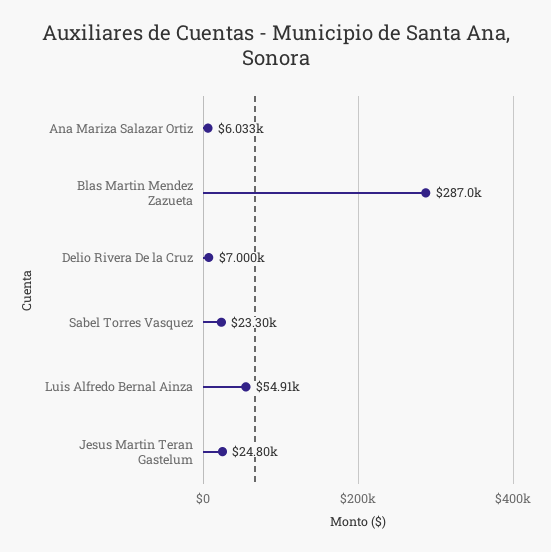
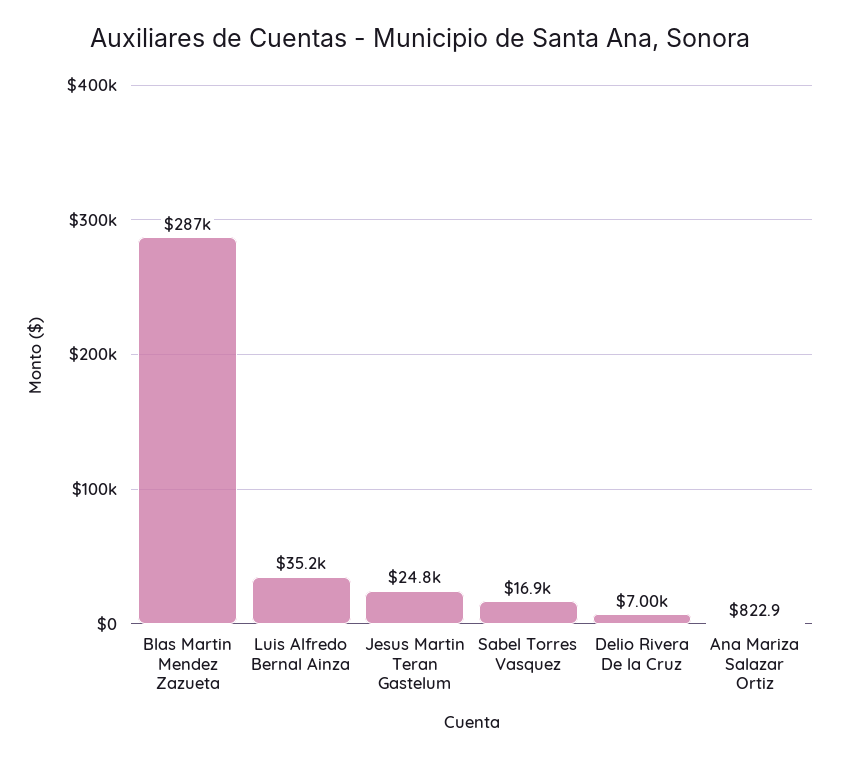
  {
-   "Ana Mariza Salazar Ortiz": 6033,
+   "Ana Mariza Salazar Ortiz": 822.9,
    "Blas Martin Mendez Zazueta": 287000,
    "Delio Rivera De la Cruz": 7000,
-   "Sabel Torres Vasquez": 23300,
+   "Sabel Torres Vasquez": 16900,
-   "Luis Alfredo Bernal Ainza": 54910,
+   "Luis Alfredo Bernal Ainza": 35200,
    "Jesus Martin Teran Gastelum": 24800
  }

